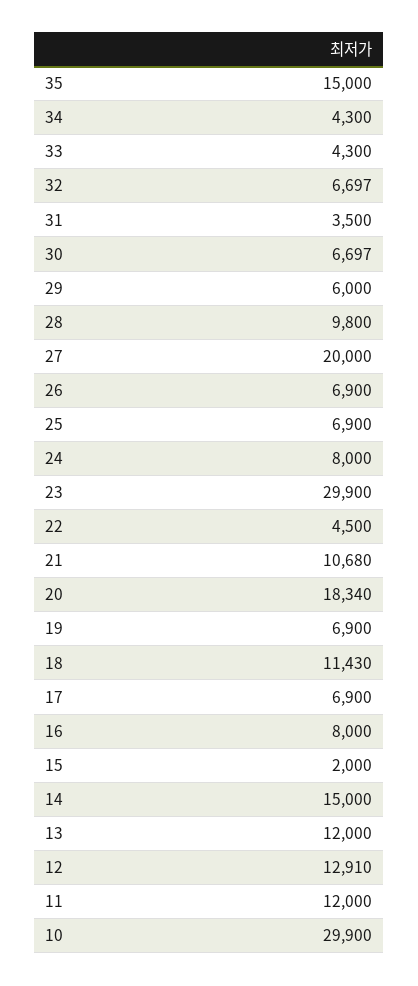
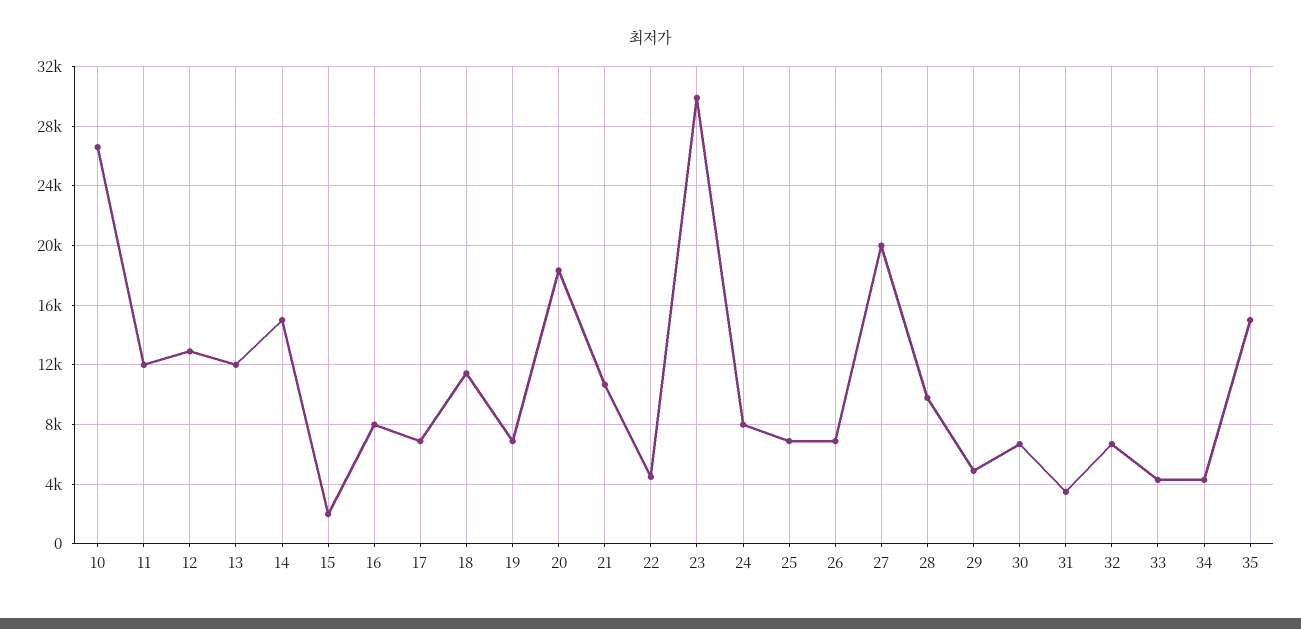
  {
    "35": 15000,
    "34": 4300,
    "33": 4300,
    "32": 6697,
    "31": 3500,
    "30": 6697,
-   "29": 6000,
+   "29": 5000,
    "28": 9800,
    "27": 20000,
    "26": 6900,
    "25": 6900,
    "24": 8000,
    "23": 29900,
    "22": 4500,
    "21": 10680,
    "20": 18340,
    "19": 6900,
    "18": 11430,
    "17": 6900,
    "16": 8000,
    "15": 2000,
    "14": 15000,
    "13": 12000,
    "12": 12910,
    "11": 12000,
-   "10": 29900
+   "10": 26500
  }

